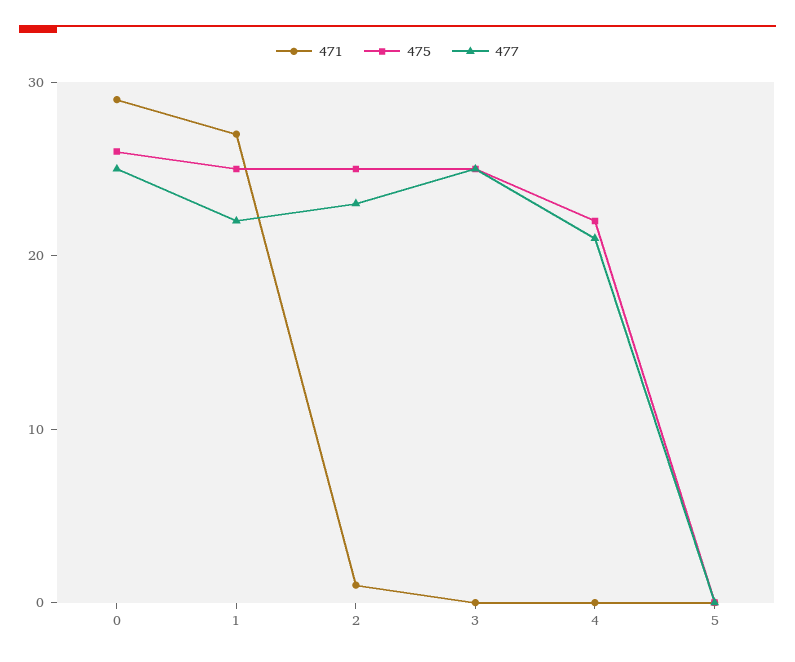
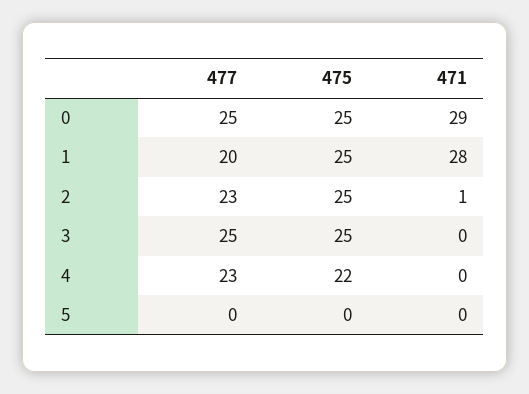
  {
    "471": {
      "0": 29,
-     "1": 27,
+     "1": 28,
      "2": 1,
      "3": 0,
      "4": 0,
      "5": 0
    },
    "475": {
-     "0": 26,
+     "0": 25,
      "1": 25,
      "2": 25,
      "3": 25,
      "4": 22,
      "5": 0
    },
    "477": {
      "0": 25,
-     "1": 22,
+     "1": 20,
      "2": 23,
      "3": 25,
-     "4": 21,
+     "4": 23,
      "5": 0
    }
  }

